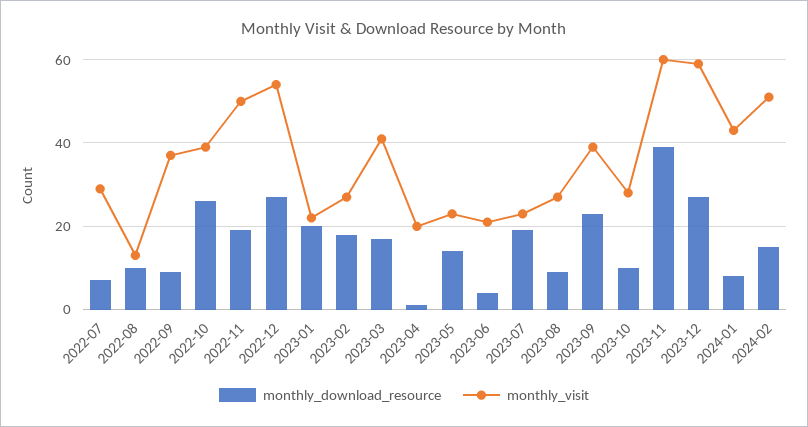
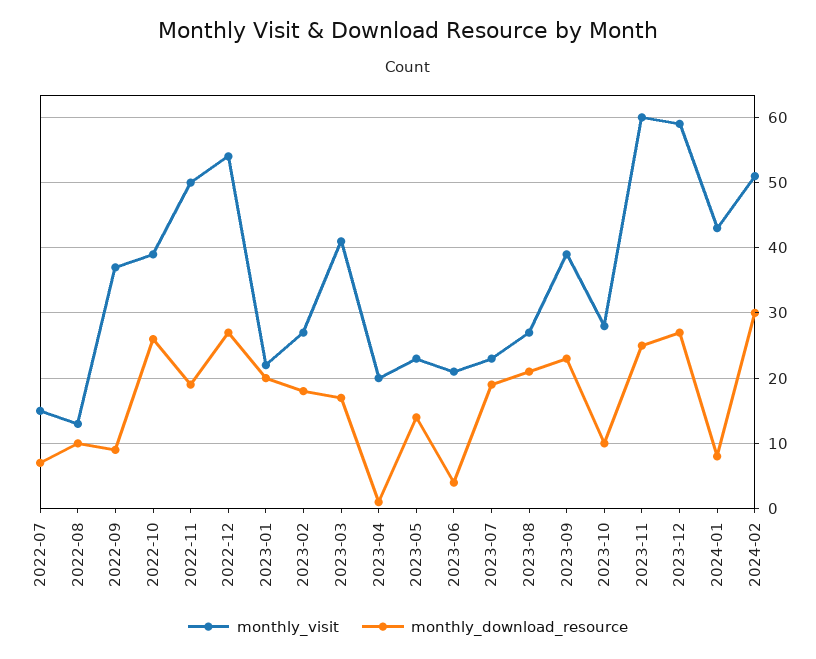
  {
    "monthly_download_resource": {
      "2022-07": 7,
      "2022-08": 10,
      "2022-09": 9,
      "2022-10": 26,
      "2022-11": 19,
      "2022-12": 27,
      "2023-01": 20,
      "2023-02": 18,
      "2023-03": 17,
      "2023-04": 1,
      "2023-05": 14,
      "2023-06": 4,
      "2023-07": 19,
-     "2023-08": 10,
+     "2023-08": 21,
      "2023-09": 23,
      "2023-10": 10,
-     "2023-11": 40,
+     "2023-11": 25,
      "2023-12": 27,
      "2024-01": 8,
-     "2024-02": 15
+     "2024-02": 30
    },
    "monthly_visit": {
-     "2022-07": 30,
+     "2022-07": 15,
      "2022-08": 13,
      "2022-09": 37,
      "2022-10": 39,
      "2022-11": 50,
      "2022-12": 54,
      "2023-01": 22,
      "2023-02": 27,
      "2023-03": 41,
      "2023-04": 20,
      "2023-05": 23,
      "2023-06": 21,
      "2023-07": 23,
      "2023-08": 27,
      "2023-09": 39,
      "2023-10": 28,
      "2023-11": 60,
      "2023-12": 59,
      "2024-01": 43,
      "2024-02": 51
    }
  }

